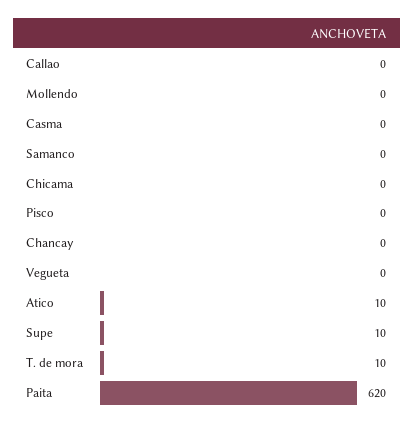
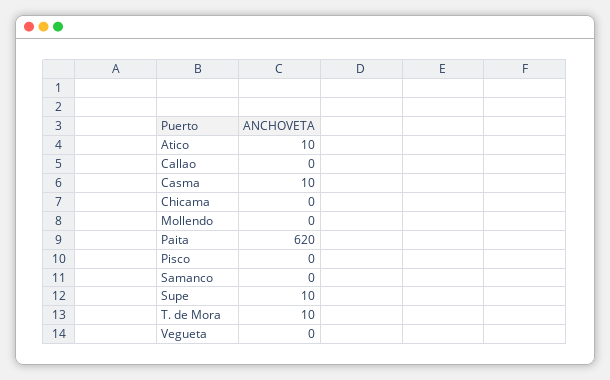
  {
    "Callao": 0,
    "Mollendo": 0,
-   "Casma": 0,
+   "Casma": 10,
    "Samanco": 0,
    "Chicama": 0,
    "Pisco": 0,
-   "Chancay": 0,
    "Vegueta": 0,
    "Atico": 10,
    "Supe": 10,
    "T. de mora": 10,
    "Paita": 620
  }

